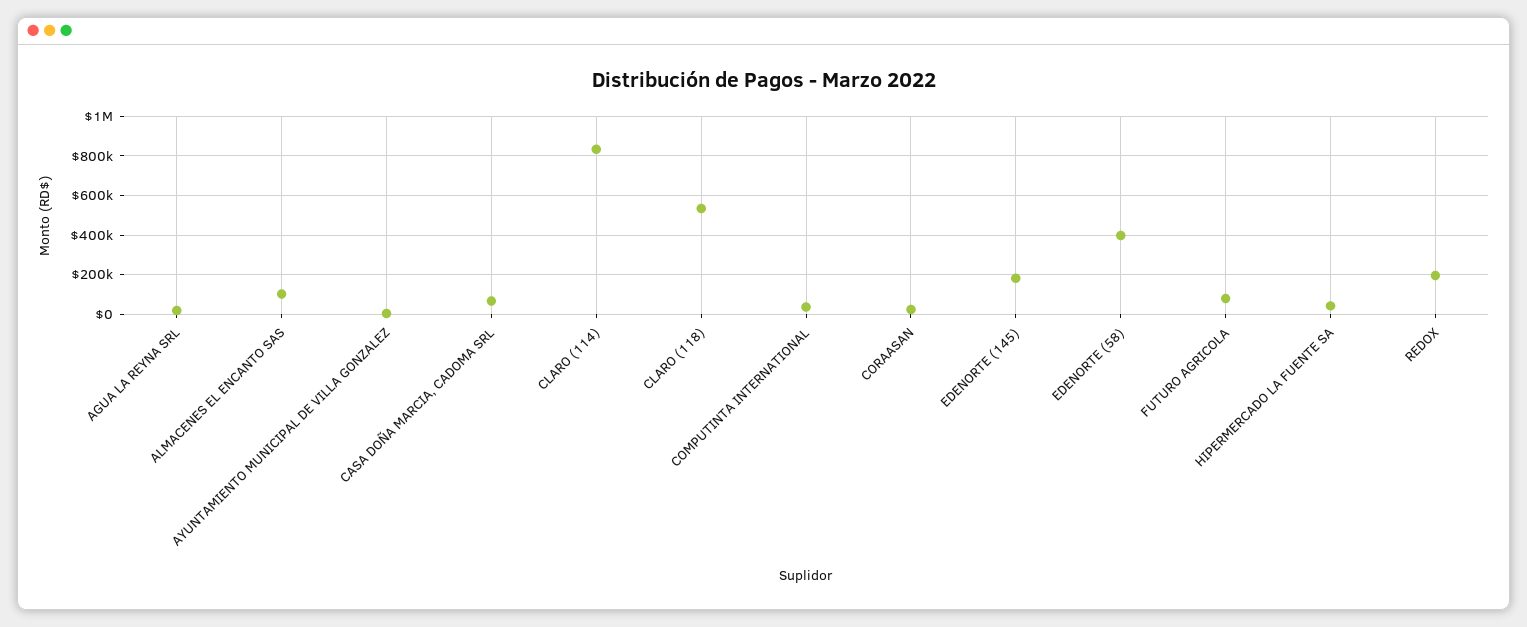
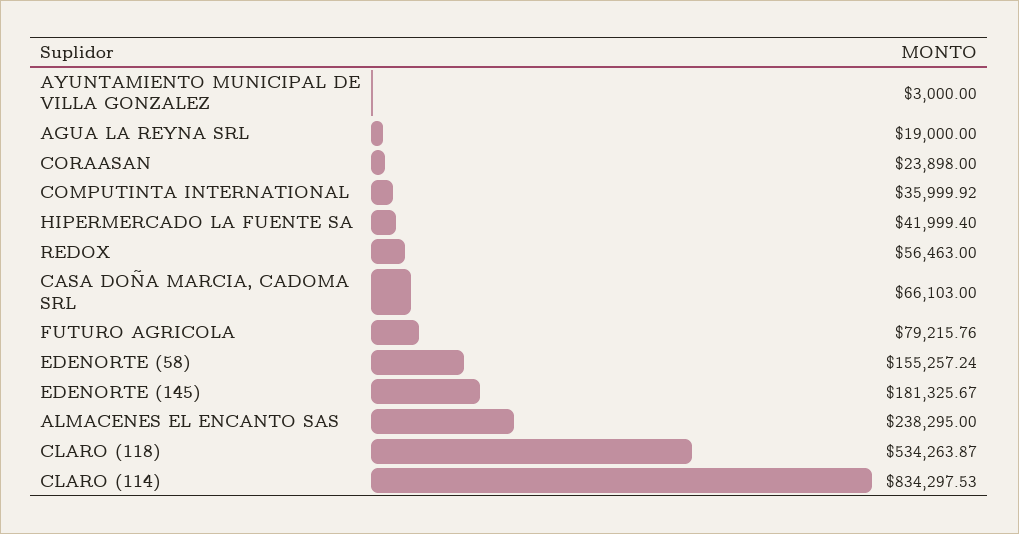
  {
    "AGUA LA REYNA SRL": 19000,
-   "ALMACENES EL ENCANTO SAS": 100000,
+   "ALMACENES EL ENCANTO SAS": 238295,
    "AYUNTAMIENTO MUNICIPAL DE VILLA GONZALEZ": 3000,
    "CASA DOÑA MARCIA, CADOMA SRL": 66103,
    "CLARO (114)": 834297.53,
    "CLARO (118)": 534263.87,
    "COMPUTINTA INTERNATIONAL": 35999.92,
    "CORAASAN": 23898,
    "EDENORTE (145)": 181325.67,
-   "EDENORTE (58)": 400000,
+   "EDENORTE (58)": 155257.24,
    "FUTURO AGRICOLA": 79215.76,
    "HIPERMERCADO LA FUENTE SA": 41999.4,
-   "REDOX": 200000
+   "REDOX": 56463
  }

